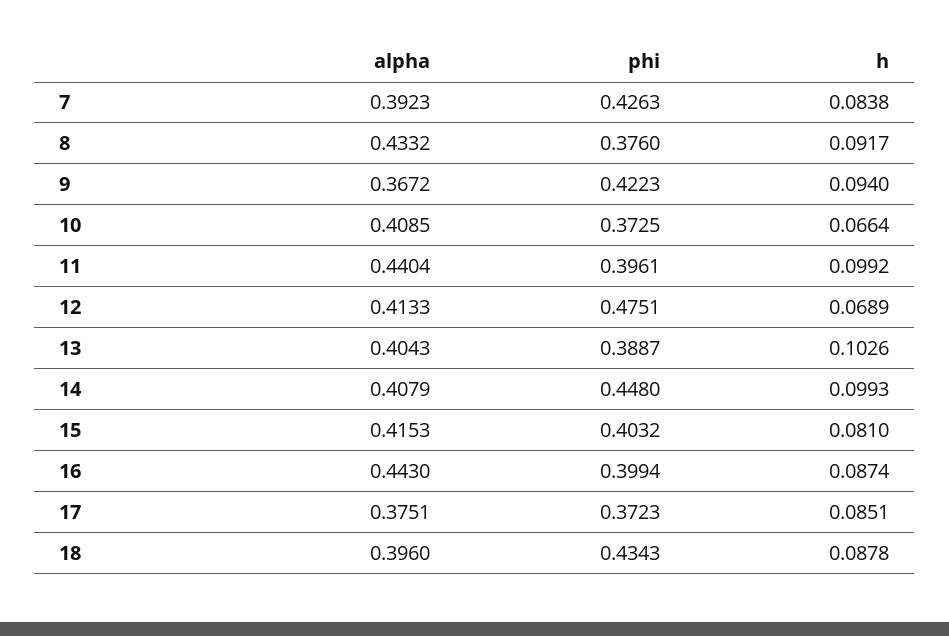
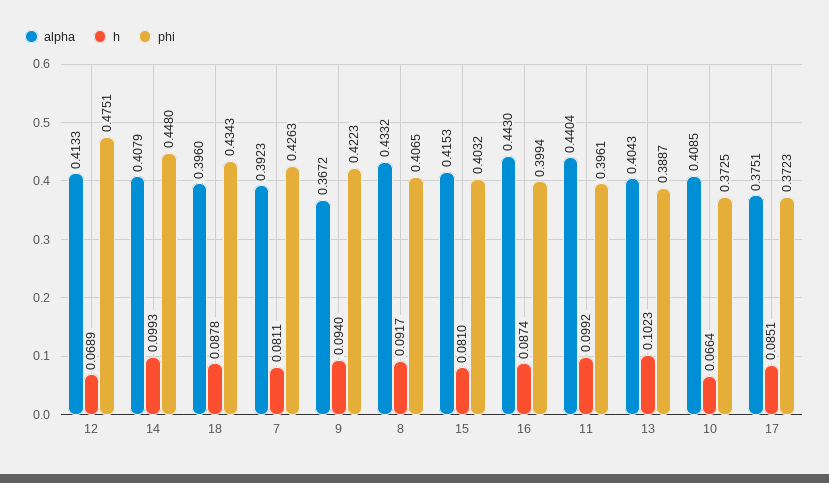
  {
    "alpha": {
      "7": 0.3923,
      "8": 0.4332,
      "9": 0.3672,
      "10": 0.4085,
      "11": 0.4404,
      "12": 0.4133,
      "13": 0.4043,
      "14": 0.4079,
      "15": 0.4153,
      "16": 0.443,
      "17": 0.3751,
      "18": 0.396
    },
    "phi": {
      "7": 0.4263,
-     "8": 0.376,
+     "8": 0.4065,
      "9": 0.4223,
      "10": 0.3725,
      "11": 0.3961,
      "12": 0.4751,
      "13": 0.3887,
      "14": 0.448,
      "15": 0.4032,
      "16": 0.3994,
      "17": 0.3723,
      "18": 0.4343
    },
    "h": {
-     "7": 0.0838,
+     "7": 0.0811,
      "8": 0.0917,
      "9": 0.094,
      "10": 0.0664,
      "11": 0.0992,
      "12": 0.0689,
-     "13": 0.1026,
+     "13": 0.1023,
      "14": 0.0993,
      "15": 0.081,
      "16": 0.0874,
      "17": 0.0851,
      "18": 0.0878
    }
  }

